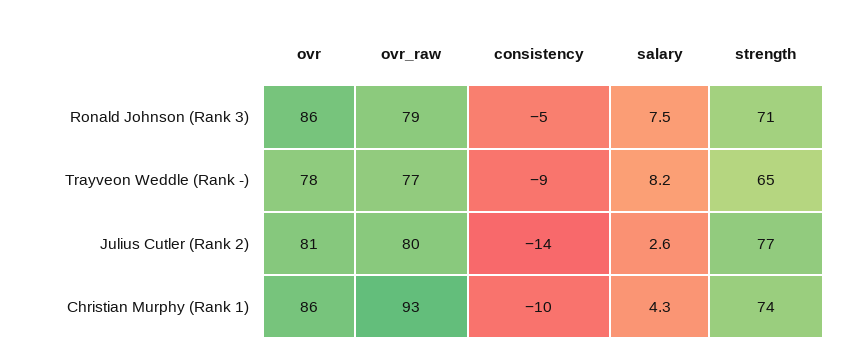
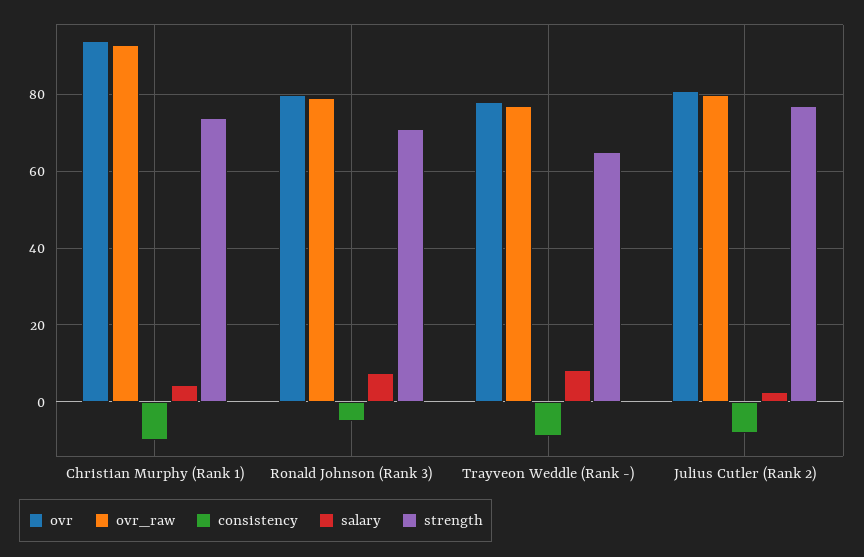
  {
    "ovr": {
-     "Ronald Johnson (Rank 3)": 86,
+     "Ronald Johnson (Rank 3)": 80,
      "Trayveon Weddle (Rank -)": 78,
      "Julius Cutler (Rank 2)": 81,
-     "Christian Murphy (Rank 1)": 86
+     "Christian Murphy (Rank 1)": 94
    },
    "ovr_raw": {
      "Ronald Johnson (Rank 3)": 79,
      "Trayveon Weddle (Rank -)": 77,
      "Julius Cutler (Rank 2)": 80,
      "Christian Murphy (Rank 1)": 93
    },
    "consistency": {
      "Ronald Johnson (Rank 3)": -5,
      "Trayveon Weddle (Rank -)": -9,
-     "Julius Cutler (Rank 2)": -14,
+     "Julius Cutler (Rank 2)": -8,
      "Christian Murphy (Rank 1)": -10
    },
    "salary": {
      "Ronald Johnson (Rank 3)": 7.5,
      "Trayveon Weddle (Rank -)": 8.2,
      "Julius Cutler (Rank 2)": 2.6,
      "Christian Murphy (Rank 1)": 4.3
    },
    "strength": {
      "Ronald Johnson (Rank 3)": 71,
      "Trayveon Weddle (Rank -)": 65,
      "Julius Cutler (Rank 2)": 77,
      "Christian Murphy (Rank 1)": 74
    }
  }

